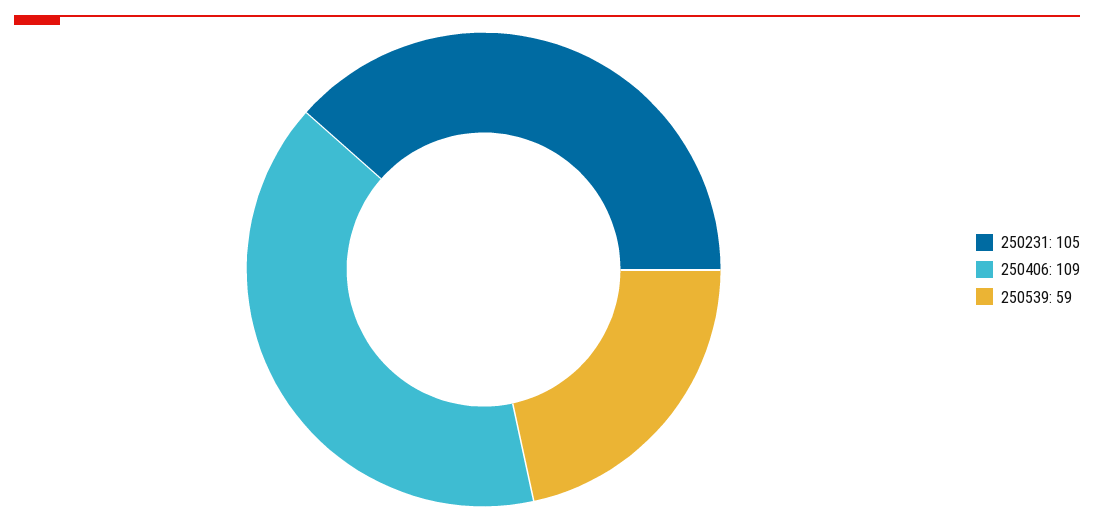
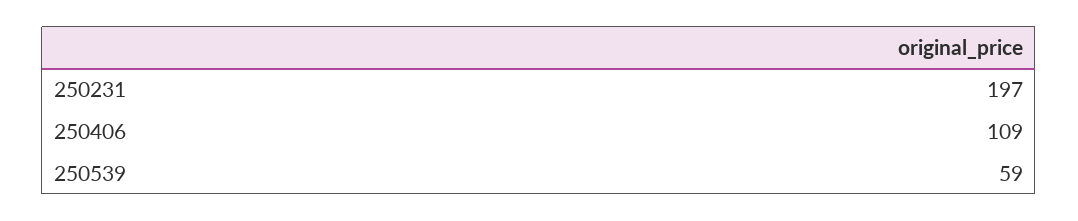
  {
-   "250231": 105,
+   "250231": 197,
    "250406": 109,
    "250539": 59
  }

